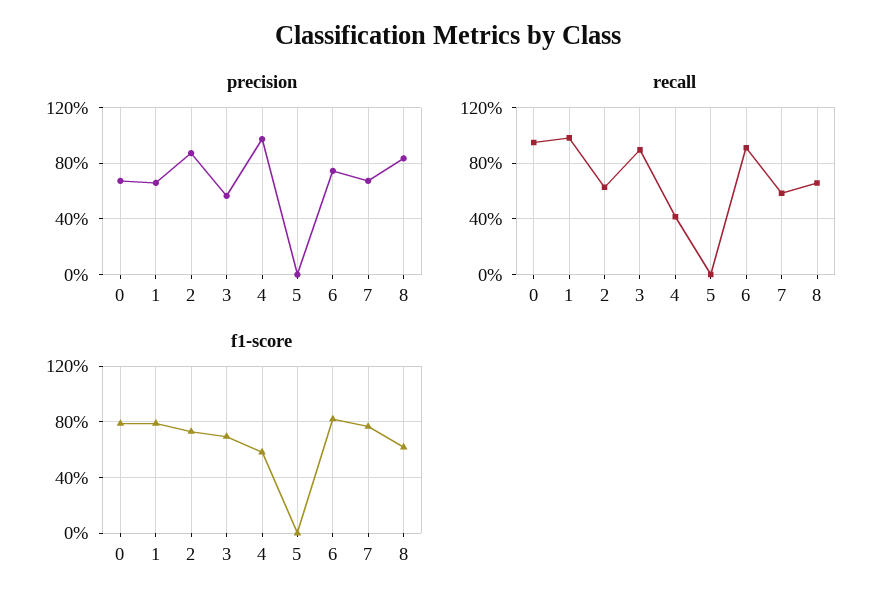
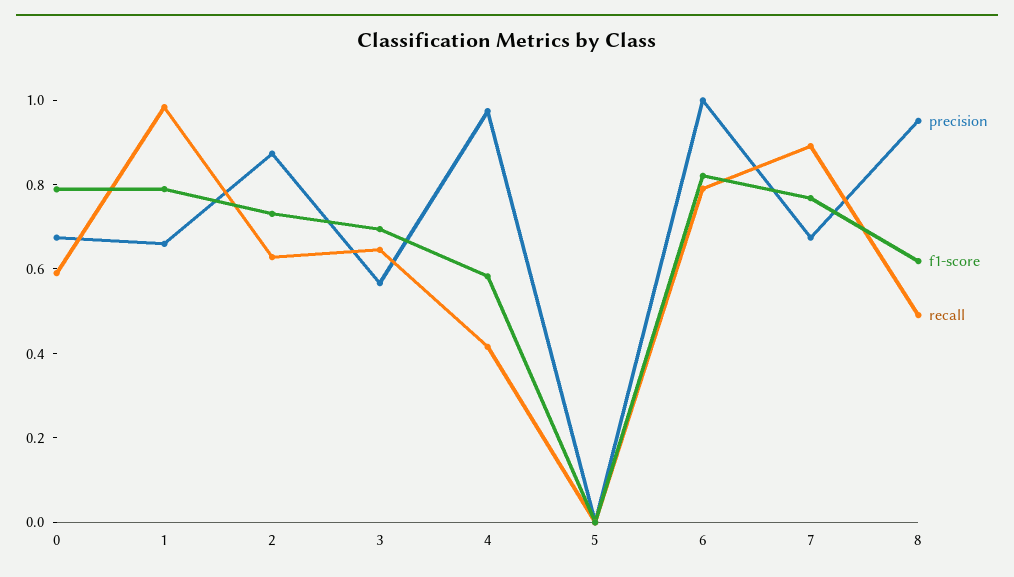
  {
    "precision": {
      "0": 0.65,
      "1": 0.65,
      "2": 0.85,
      "3": 0.55,
      "4": 0.95,
      "5": 0,
-     "6": 0.75,
+     "6": 1,
      "7": 0.65,
-     "8": 0.85
+     "8": 0.95
    },
    "recall": {
-     "0": 0.95,
+     "0": 0.6,
      "1": 1,
      "2": 0.65,
-     "3": 0.9,
+     "3": 0.65,
      "4": 0.4,
      "5": 0,
-     "6": 0.9,
+     "6": 0.8,
-     "7": 0.6,
+     "7": 0.9,
-     "8": 0.65
+     "8": 0.5
    },
    "f1-score": {
      "0": 0.8,
      "1": 0.8,
      "2": 0.75,
      "3": 0.7,
      "4": 0.6,
      "5": 0,
      "6": 0.8,
      "7": 0.75,
      "8": 0.6
    }
  }

